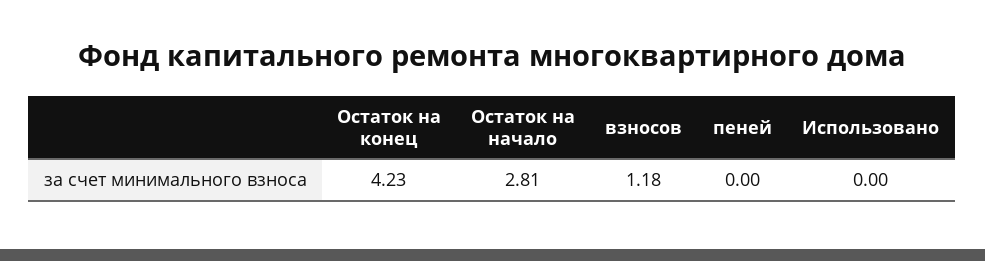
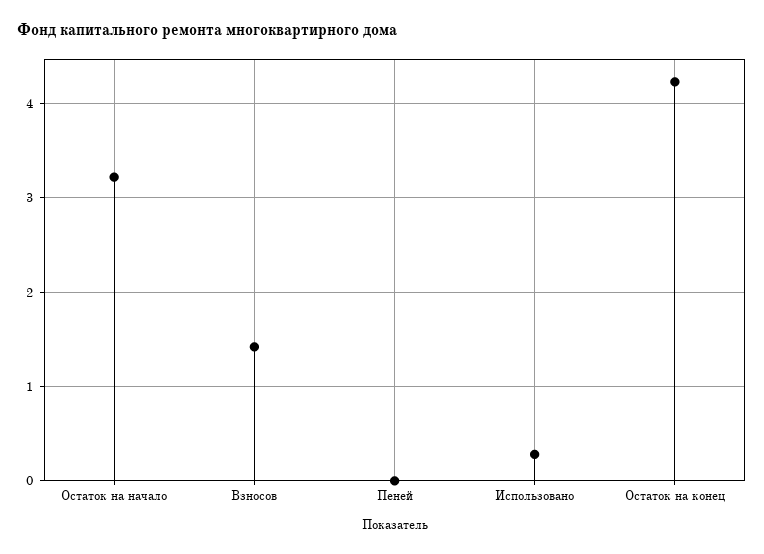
  {
    "Остаток на конец": 4.23,
-   "Остаток на начало": 2.81,
+   "Остаток на начало": 3.2,
-   "взносов": 1.18,
+   "взносов": 1.4,
    "пеней": 0,
-   "Использовано": 0
+   "Использовано": 0.3
  }

